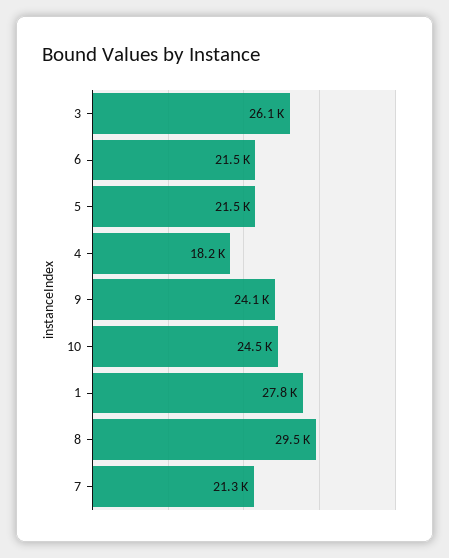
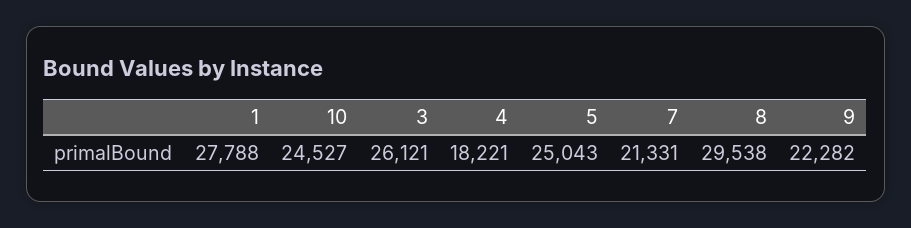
  {
    "3": 26121,
-   "6": 21500,
-   "5": 21500,
+   "5": 25043,
    "4": 18221,
-   "9": 24100,
+   "9": 22282,
    "10": 24527,
    "1": 27788,
    "8": 29538,
    "7": 21331
  }

